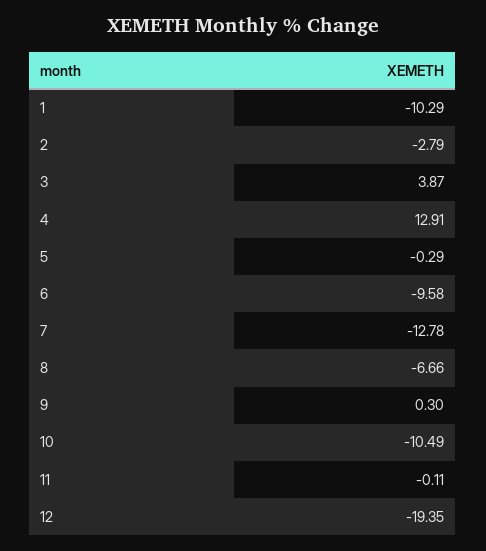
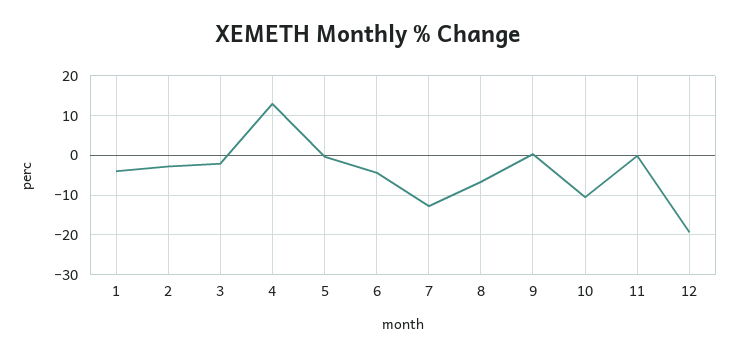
  {
-   "1": -10.29,
+   "1": -4,
    "2": -2.79,
-   "3": 3.87,
+   "3": -2,
    "4": 12.91,
    "5": -0.29,
-   "6": -9.58,
+   "6": -4,
    "7": -12.78,
    "8": -6.66,
    "9": 0.3,
    "10": -10.49,
    "11": -0.11,
    "12": -19.35
  }

